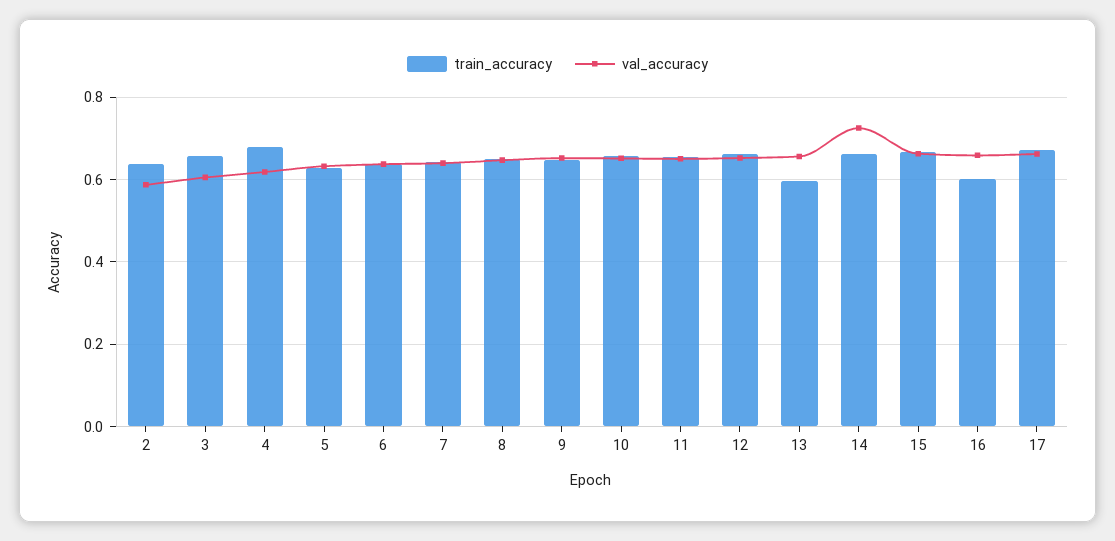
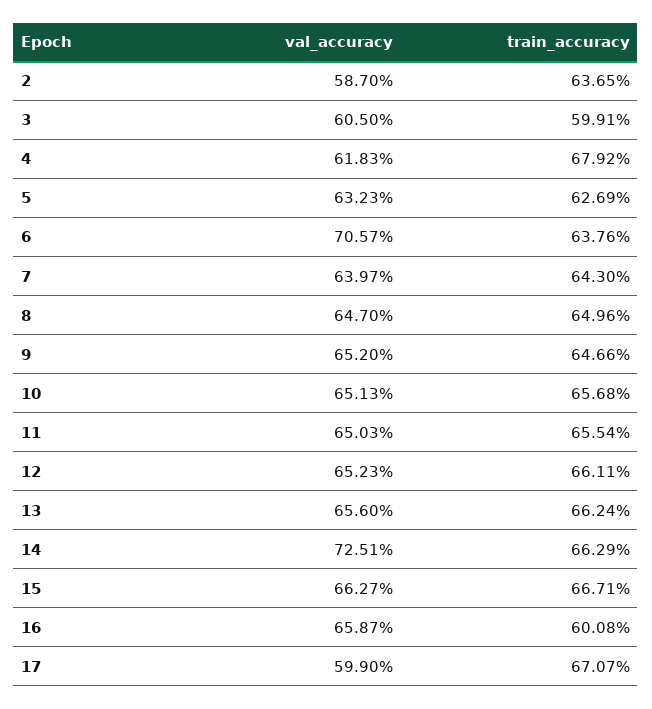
  {
    "train_accuracy": {
      "2": 0.6365,
-     "3": 0.66,
+     "3": 0.5991,
      "4": 0.6792,
      "5": 0.6269,
      "6": 0.6376,
      "7": 0.643,
      "8": 0.6496,
      "9": 0.6466,
      "10": 0.6568,
      "11": 0.6554,
      "12": 0.6611,
-     "13": 0.6,
+     "13": 0.6624,
      "14": 0.6629,
      "15": 0.6671,
      "16": 0.6008,
      "17": 0.6707
    },
    "val_accuracy": {
      "2": 0.587,
      "3": 0.605,
      "4": 0.6183,
      "5": 0.6323,
-     "6": 0.64,
+     "6": 0.7057,
      "7": 0.6397,
      "8": 0.647,
      "9": 0.652,
      "10": 0.6513,
      "11": 0.6503,
      "12": 0.6523,
      "13": 0.656,
      "14": 0.7251,
      "15": 0.6627,
      "16": 0.6587,
-     "17": 0.66
+     "17": 0.599
    }
  }

